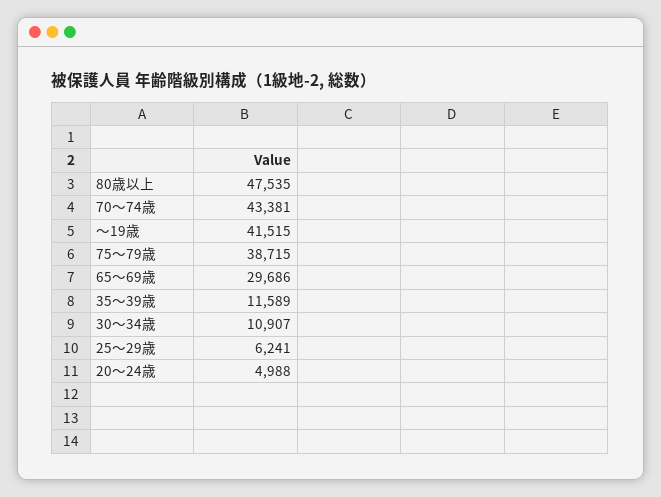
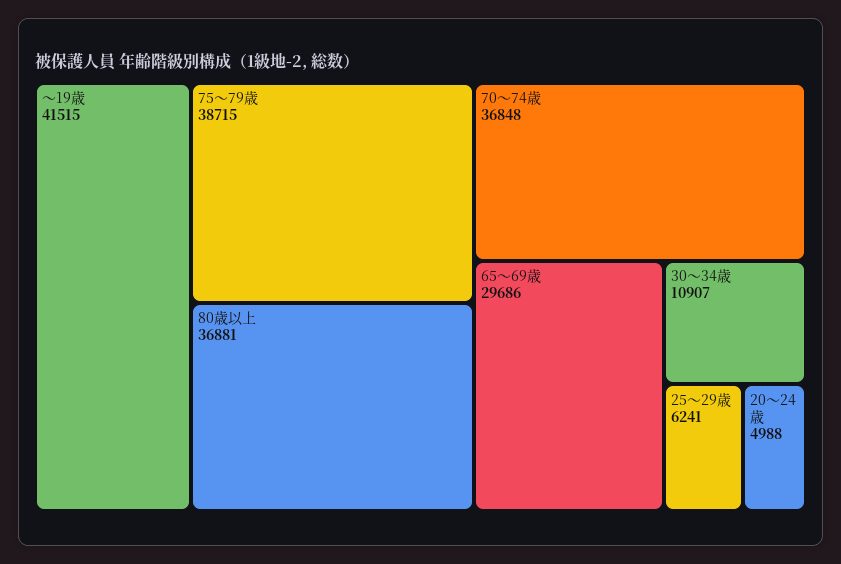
  {
-   "80歳以上": 47535,
+   "80歳以上": 36881,
-   "70～74歳": 43381,
+   "70～74歳": 36848,
    "～19歳": 41515,
    "75～79歳": 38715,
    "65～69歳": 29686,
-   "35～39歳": 11589,
    "30～34歳": 10907,
    "25～29歳": 6241,
    "20～24歳": 4988
  }

